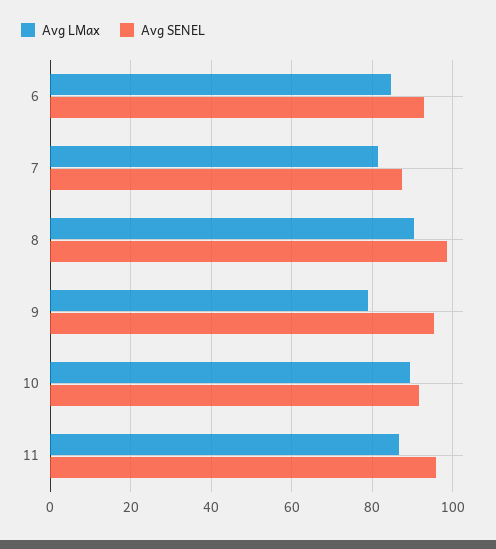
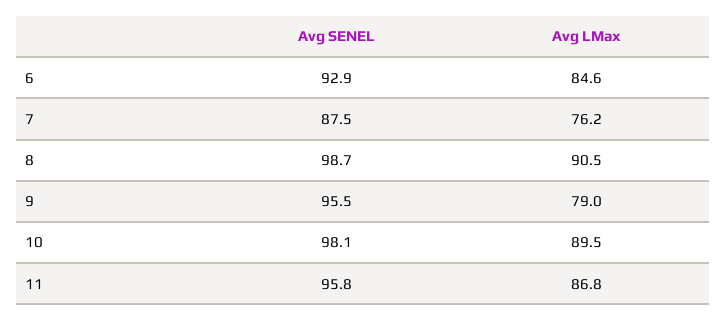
  {
    "Avg LMax": {
      "6": 84.6,
-     "7": 82,
+     "7": 76.2,
      "8": 90.5,
      "9": 79,
      "10": 89.5,
      "11": 86.8
    },
    "Avg SENEL": {
      "6": 92.9,
      "7": 87.5,
      "8": 98.7,
      "9": 95.5,
-     "10": 92,
+     "10": 98.1,
      "11": 95.8
    }
  }

